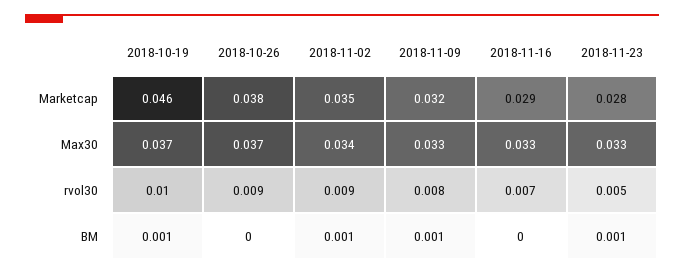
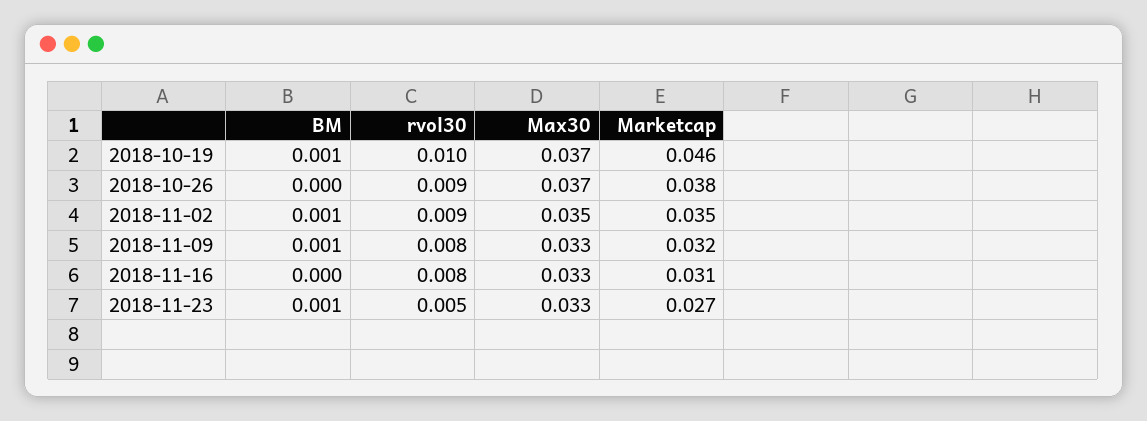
  {
    "2018-10-19": {
      "Marketcap": 0.046,
      "Max30": 0.037,
      "rvol30": 0.01,
      "BM": 0.001
    },
    "2018-10-26": {
      "Marketcap": 0.038,
      "Max30": 0.037,
      "rvol30": 0.009,
      "BM": 0
    },
    "2018-11-02": {
      "Marketcap": 0.035,
-     "Max30": 0.034,
+     "Max30": 0.035,
      "rvol30": 0.009,
      "BM": 0.001
    },
    "2018-11-09": {
      "Marketcap": 0.032,
      "Max30": 0.033,
      "rvol30": 0.008,
      "BM": 0.001
    },
    "2018-11-16": {
-     "Marketcap": 0.029,
+     "Marketcap": 0.031,
      "Max30": 0.033,
-     "rvol30": 0.007,
+     "rvol30": 0.008,
      "BM": 0
    },
    "2018-11-23": {
-     "Marketcap": 0.028,
+     "Marketcap": 0.027,
      "Max30": 0.033,
      "rvol30": 0.005,
      "BM": 0.001
    }
  }

